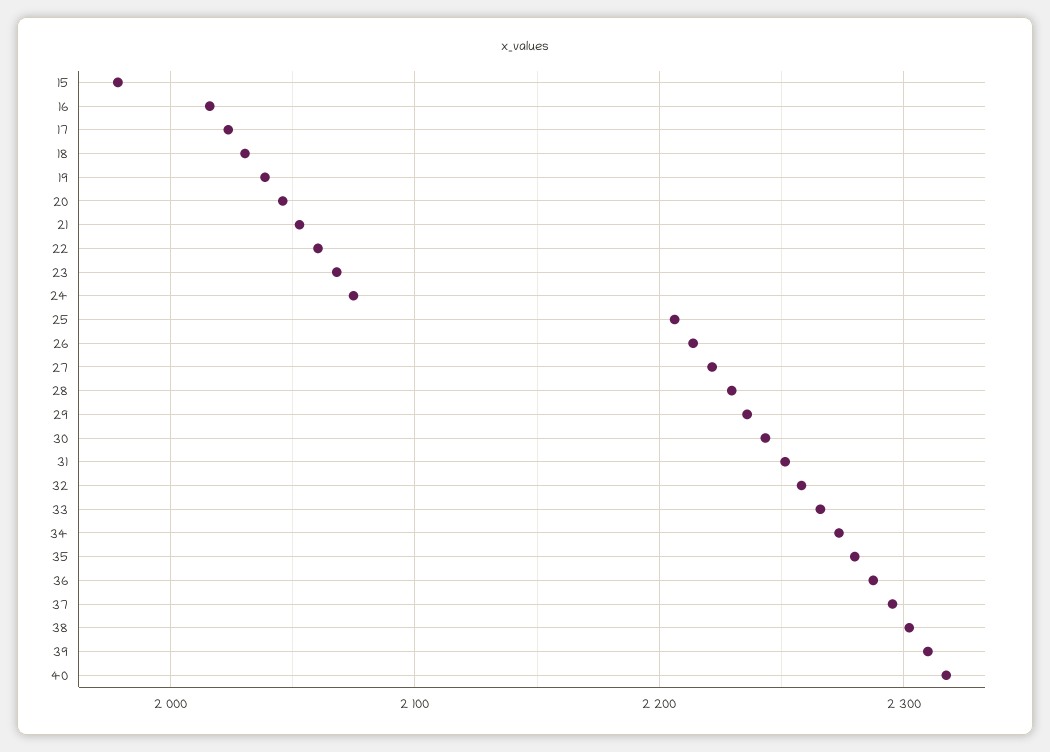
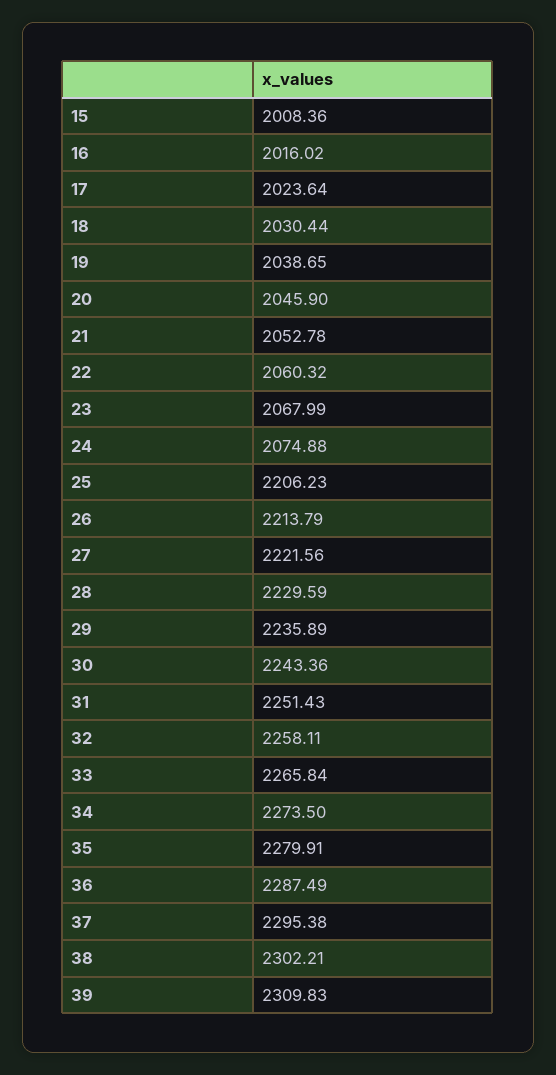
  {
-   "15": 1980,
+   "15": 2008.36,
    "16": 2016.02,
    "17": 2023.64,
    "18": 2030.44,
    "19": 2038.65,
    "20": 2045.9,
    "21": 2052.78,
    "22": 2060.32,
    "23": 2067.99,
    "24": 2074.88,
    "25": 2206.23,
    "26": 2213.79,
    "27": 2221.56,
    "28": 2229.59,
    "29": 2235.89,
    "30": 2243.36,
    "31": 2251.43,
    "32": 2258.11,
    "33": 2265.84,
    "34": 2273.5,
    "35": 2279.91,
    "36": 2287.49,
    "37": 2295.38,
    "38": 2302.21,
-   "39": 2309.83,
+   "39": 2309.83
-   "40": 2320
  }

